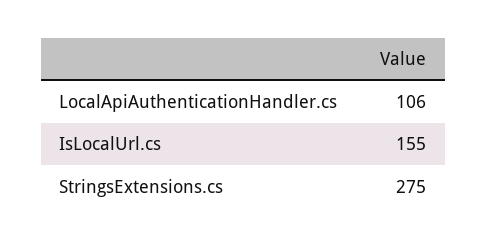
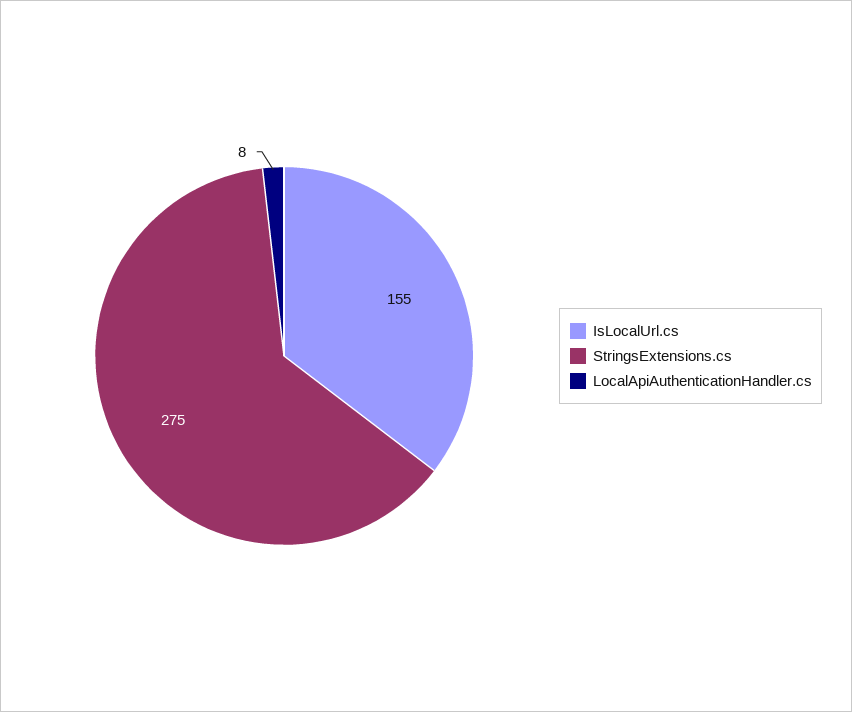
  {
-   "LocalApiAuthenticationHandler.cs": 106,
+   "LocalApiAuthenticationHandler.cs": 8,
    "IsLocalUrl.cs": 155,
    "StringsExtensions.cs": 275
  }

